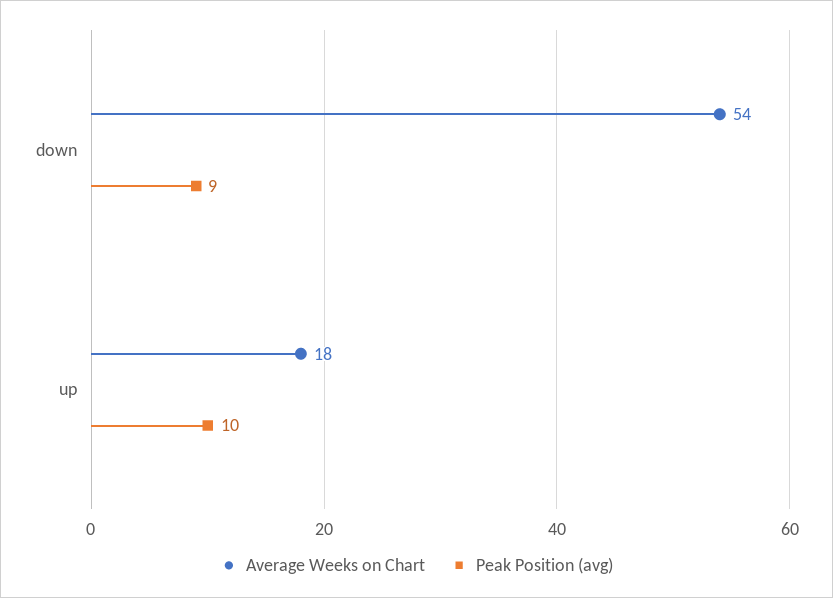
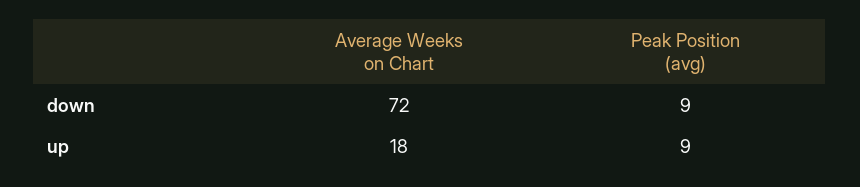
  {
    "Average Weeks on Chart": {
-     "down": 54,
+     "down": 72,
      "up": 18
    },
    "Peak Position (avg)": {
      "down": 9,
-     "up": 10
+     "up": 9
    }
  }

